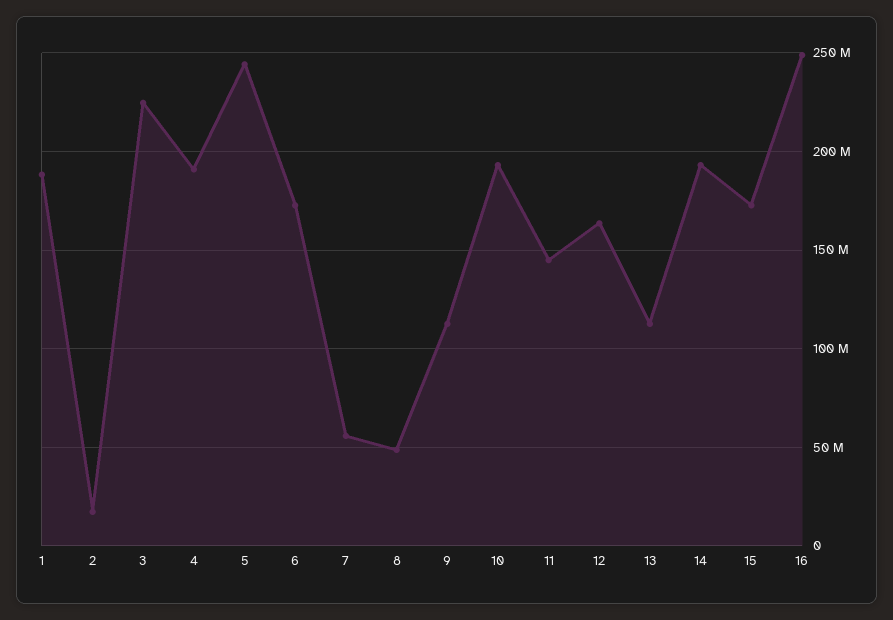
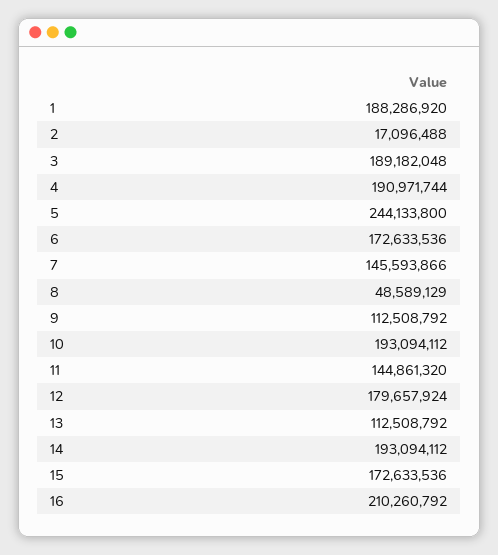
  {
    "1": 188286920,
    "2": 17096488,
-   "3": 225000000,
+   "3": 189182048,
    "4": 190971744,
    "5": 244133800,
    "6": 172633536,
-   "7": 55000000,
+   "7": 145593866,
    "8": 48589129,
    "9": 112508792,
    "10": 193094112,
    "11": 144861320,
-   "12": 165000000,
+   "12": 179657924,
    "13": 112508792,
    "14": 193094112,
    "15": 172633536,
-   "16": 250000000
+   "16": 210260792
  }

